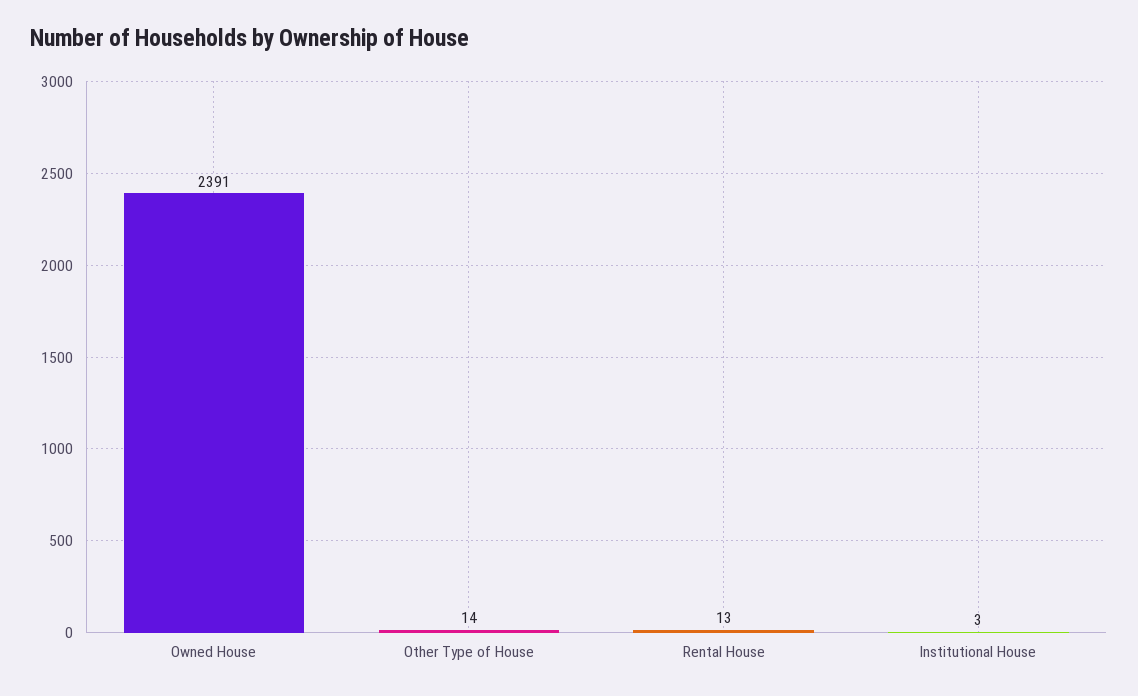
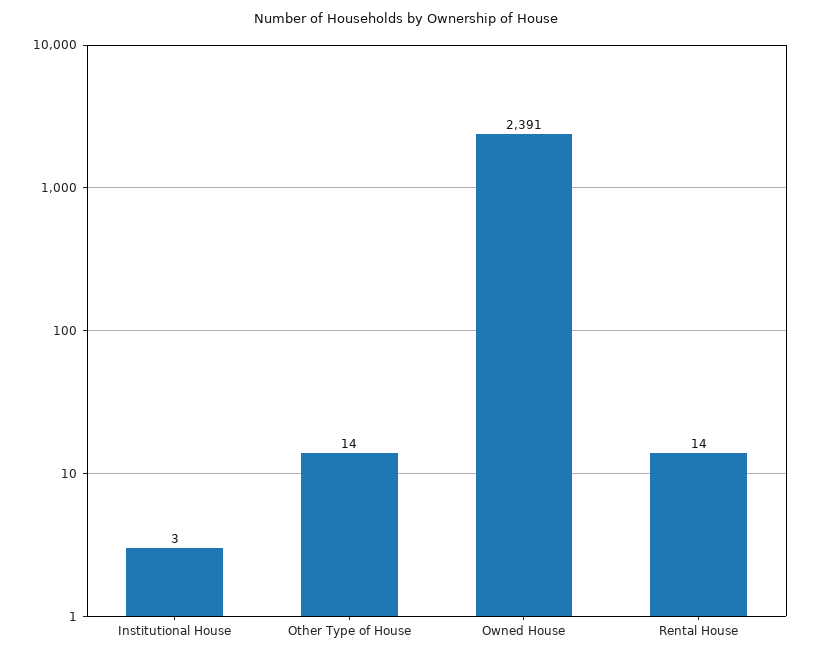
  {
    "Owned House": 2391,
    "Other Type of House": 14,
-   "Rental House": 13,
+   "Rental House": 14,
    "Institutional House": 3
  }

